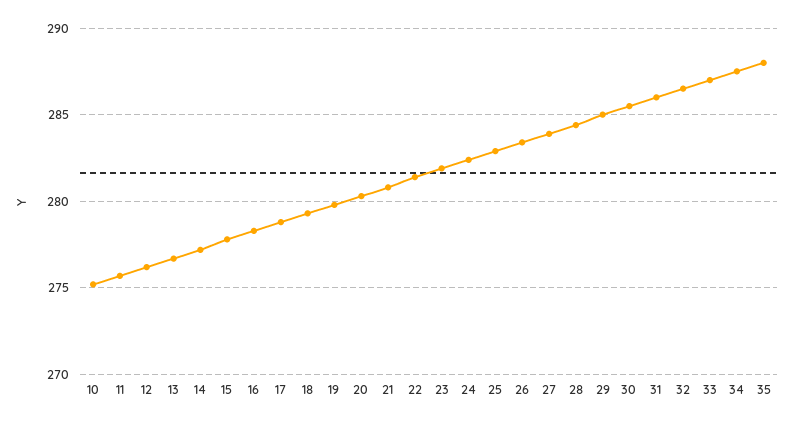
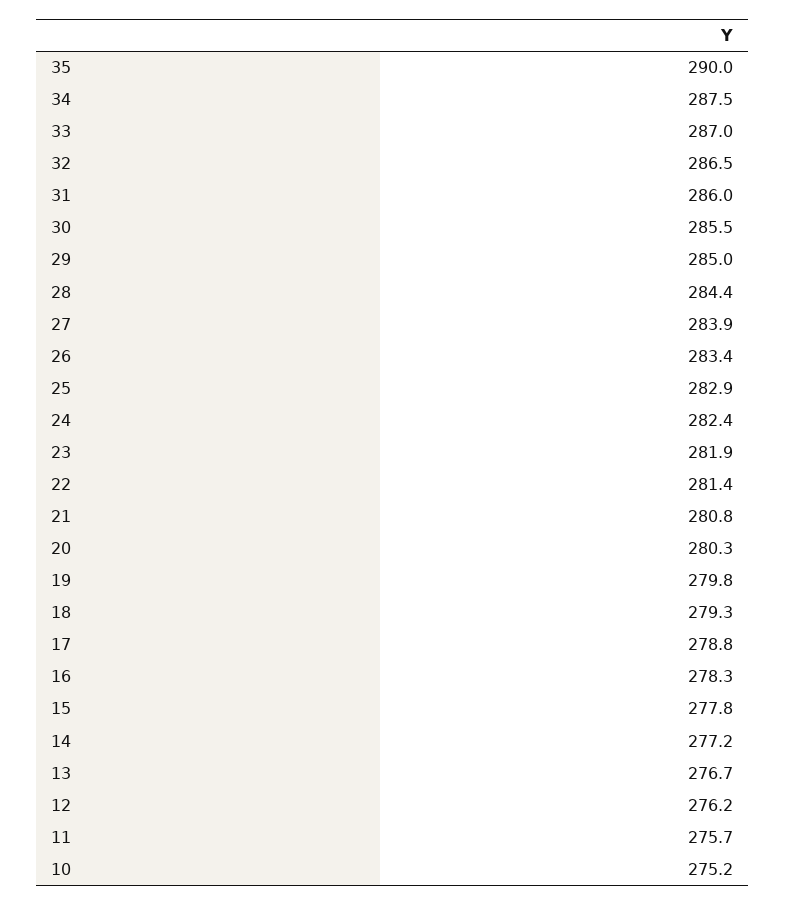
  {
    "10": 275.2,
    "11": 275.7,
    "12": 276.2,
    "13": 276.7,
    "14": 277.2,
    "15": 277.8,
    "16": 278.3,
    "17": 278.8,
    "18": 279.3,
    "19": 279.8,
    "20": 280.3,
    "21": 280.8,
    "22": 281.4,
    "23": 281.9,
    "24": 282.4,
    "25": 282.9,
    "26": 283.4,
    "27": 283.9,
    "28": 284.4,
    "29": 285,
    "30": 285.5,
    "31": 286,
    "32": 286.5,
    "33": 287,
    "34": 287.5,
-   "35": 288
+   "35": 290
  }

